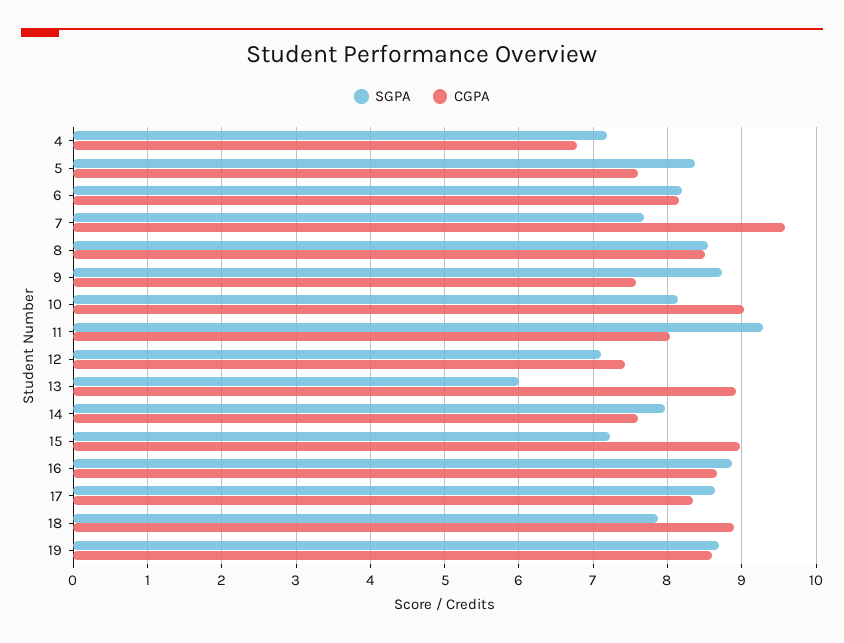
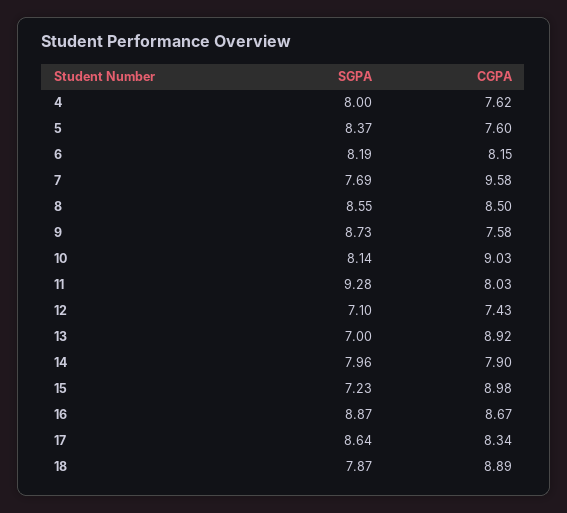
  {
    "SGPA": {
-     "4": 7.2,
+     "4": 8,
      "5": 8.37,
      "6": 8.19,
      "7": 7.69,
      "8": 8.55,
      "9": 8.73,
      "10": 8.14,
      "11": 9.28,
      "12": 7.1,
-     "13": 6,
+     "13": 7,
      "14": 7.96,
      "15": 7.23,
      "16": 8.87,
      "17": 8.64,
-     "18": 7.87,
+     "18": 7.87
-     "19": 8.7
    },
    "CGPA": {
-     "4": 6.8,
+     "4": 7.62,
      "5": 7.6,
      "6": 8.15,
      "7": 9.58,
      "8": 8.5,
      "9": 7.58,
      "10": 9.03,
      "11": 8.03,
      "12": 7.43,
      "13": 8.92,
-     "14": 7.6,
+     "14": 7.9,
      "15": 8.98,
      "16": 8.67,
      "17": 8.34,
-     "18": 8.89,
+     "18": 8.89
-     "19": 8.6
    }
  }

